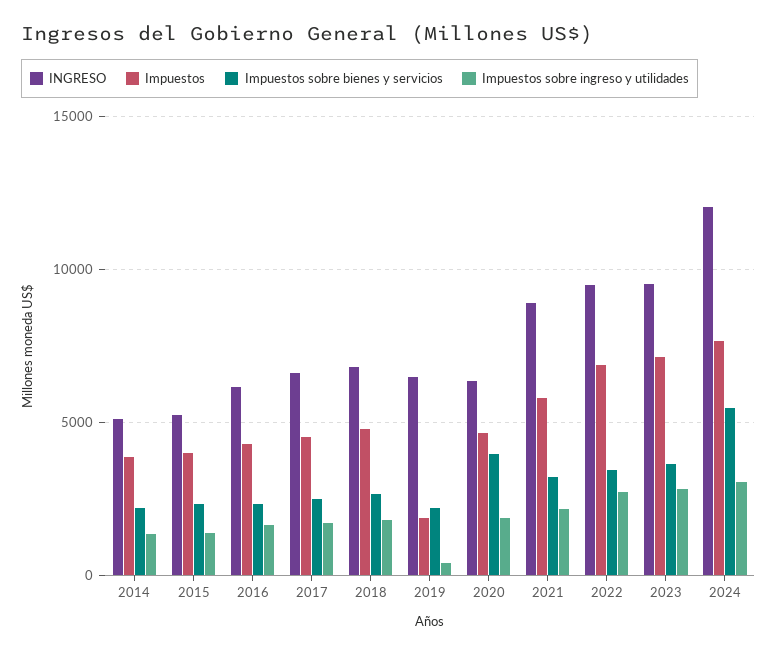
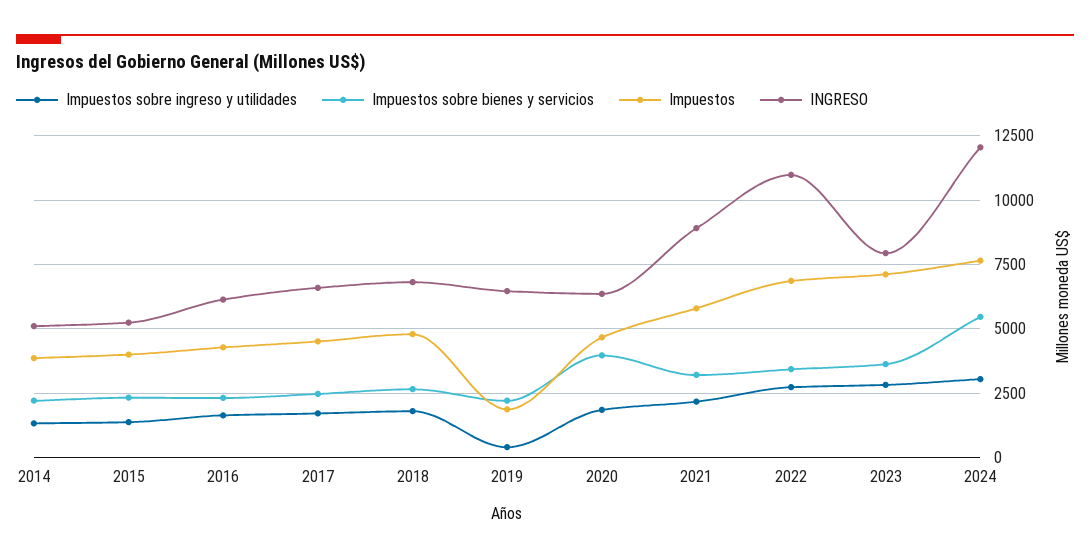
  {
    "INGRESO": {
      "2014": 5000,
      "2015": 5250,
      "2016": 6250,
      "2017": 6500,
      "2018": 6750,
      "2019": 6500,
      "2020": 6250,
      "2021": 9000,
-     "2022": 9500,
+     "2022": 11000,
-     "2023": 9500,
+     "2023": 8000,
      "2024": 12000
    },
    "Impuestos": {
      "2014": 3750,
      "2015": 4000,
      "2016": 4250,
      "2017": 4500,
      "2018": 4750,
      "2019": 2000,
      "2020": 4750,
      "2021": 5750,
      "2022": 6750,
      "2023": 7000,
      "2024": 7750
    },
    "Impuestos sobre bienes y servicios": {
      "2014": 2250,
      "2015": 2250,
      "2016": 2250,
      "2017": 2500,
      "2018": 2750,
      "2019": 2250,
      "2020": 4000,
      "2021": 3250,
      "2022": 3500,
      "2023": 3750,
      "2024": 5500
    },
    "Impuestos sobre ingreso y utilidades": {
      "2014": 1250,
      "2015": 1500,
      "2016": 1750,
      "2017": 1750,
      "2018": 1750,
      "2019": 500,
      "2020": 1750,
      "2021": 2250,
      "2022": 2750,
      "2023": 2750,
      "2024": 3000
    }
  }

